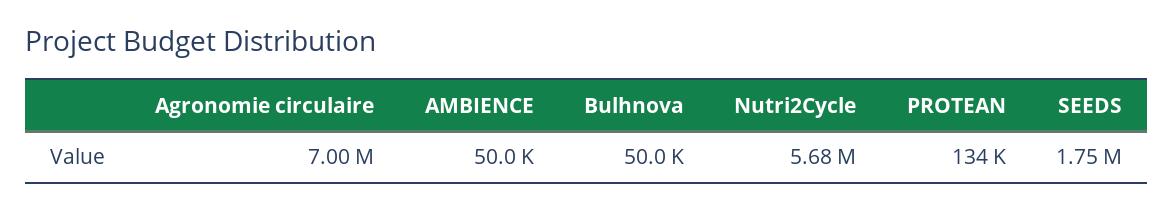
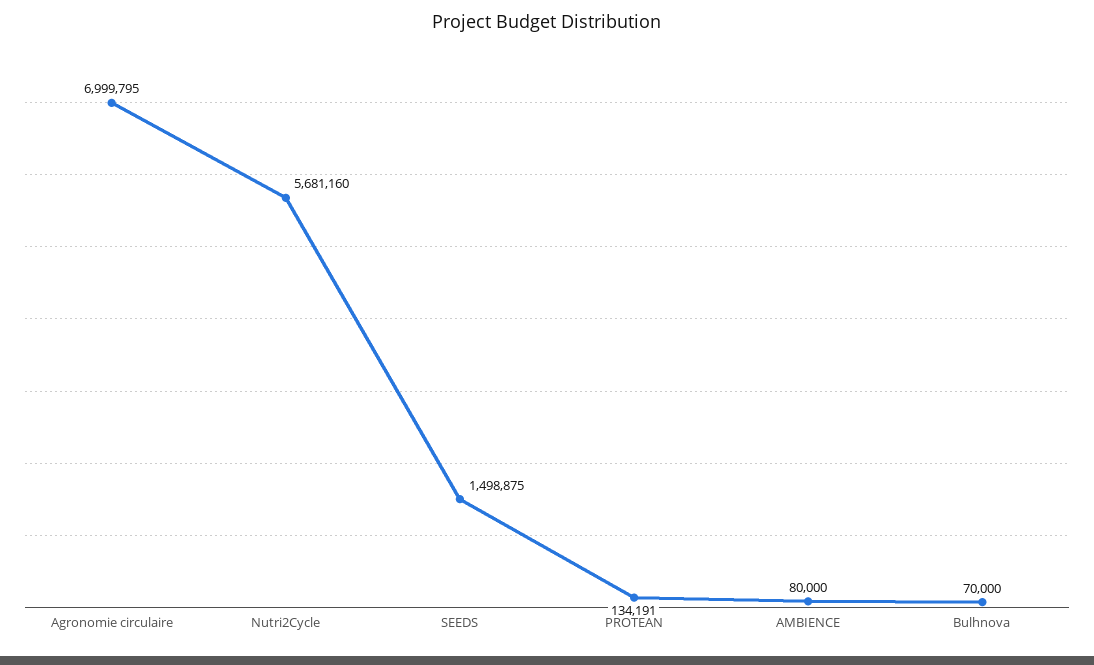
  {
    "Agronomie circulaire": 6999795,
-   "AMBIENCE": 50000,
+   "AMBIENCE": 80000,
-   "Bulhnova": 50000,
+   "Bulhnova": 70000,
    "Nutri2Cycle": 5681160,
    "PROTEAN": 134191,
-   "SEEDS": 1750000
+   "SEEDS": 1498875
  }

